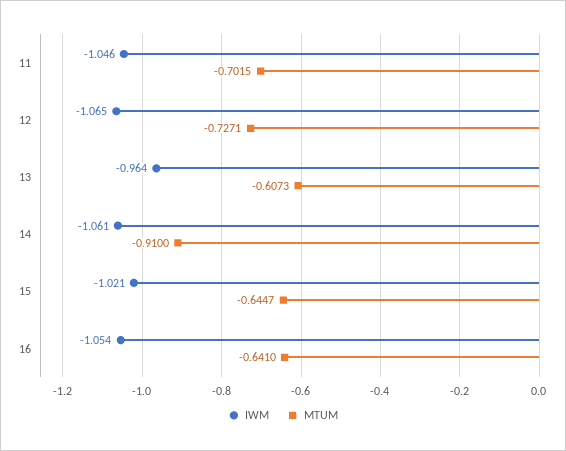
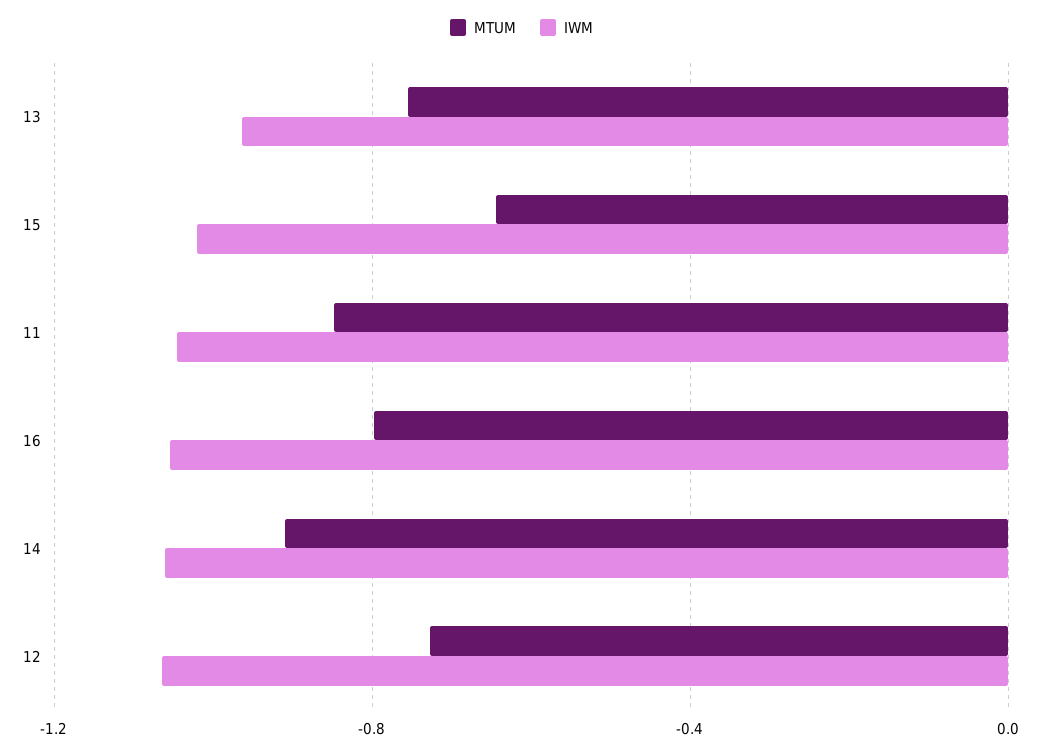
  {
    "IWM": {
      "11": -1.046,
      "12": -1.065,
      "13": -0.964,
      "14": -1.061,
      "15": -1.021,
      "16": -1.054
    },
    "MTUM": {
-     "11": -0.7015,
+     "11": -0.85,
      "12": -0.7271,
-     "13": -0.6073,
+     "13": -0.75,
      "14": -0.91,
      "15": -0.6447,
-     "16": -0.641
+     "16": -0.8
    }
  }

